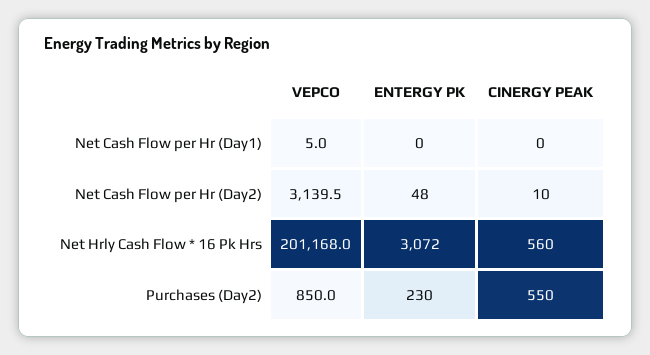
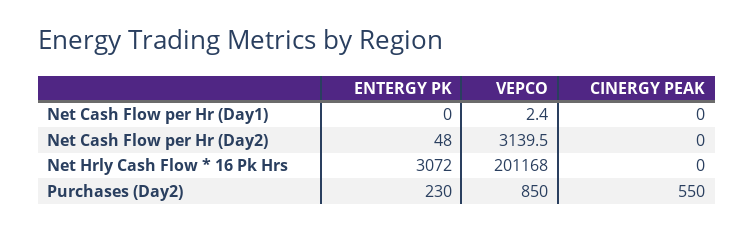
  {
    "VEPCO": {
-     "Net Cash Flow per Hr (Day1)": 5,
+     "Net Cash Flow per Hr (Day1)": 2.4,
      "Net Cash Flow per Hr (Day2)": 3139.5,
      "Net Hrly Cash Flow * 16 Pk Hrs": 201168,
      "Purchases (Day2)": 850
    },
    "ENTERGY PK": {
      "Net Cash Flow per Hr (Day1)": 0,
      "Net Cash Flow per Hr (Day2)": 48,
      "Net Hrly Cash Flow * 16 Pk Hrs": 3072,
      "Purchases (Day2)": 230
    },
    "CINERGY PEAK": {
      "Net Cash Flow per Hr (Day1)": 0,
-     "Net Cash Flow per Hr (Day2)": 10,
+     "Net Cash Flow per Hr (Day2)": 0,
-     "Net Hrly Cash Flow * 16 Pk Hrs": 560,
+     "Net Hrly Cash Flow * 16 Pk Hrs": 0,
      "Purchases (Day2)": 550
    }
  }

